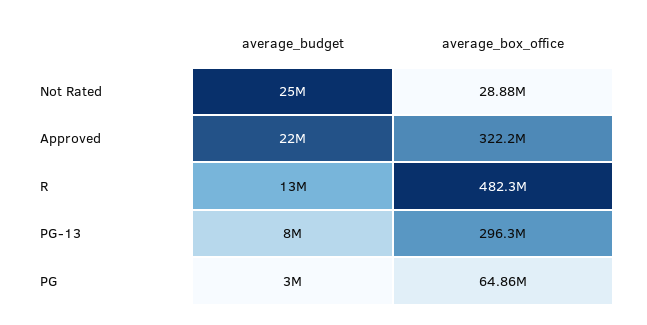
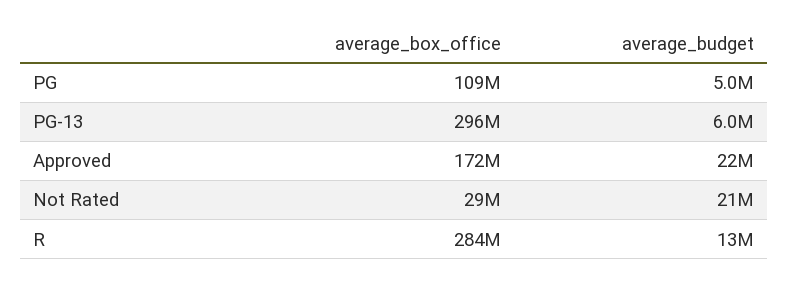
  {
    "average_budget": {
-     "Not Rated": 25000000,
+     "Not Rated": 21000000,
      "Approved": 22000000,
      "R": 13000000,
-     "PG-13": 8000000,
+     "PG-13": 6000000,
-     "PG": 3000000
+     "PG": 5000000
    },
    "average_box_office": {
      "Not Rated": 28880000,
-     "Approved": 322200000,
+     "Approved": 172000000,
-     "R": 482300000,
+     "R": 284000000,
      "PG-13": 296300000,
-     "PG": 64860000
+     "PG": 109000000
    }
  }

